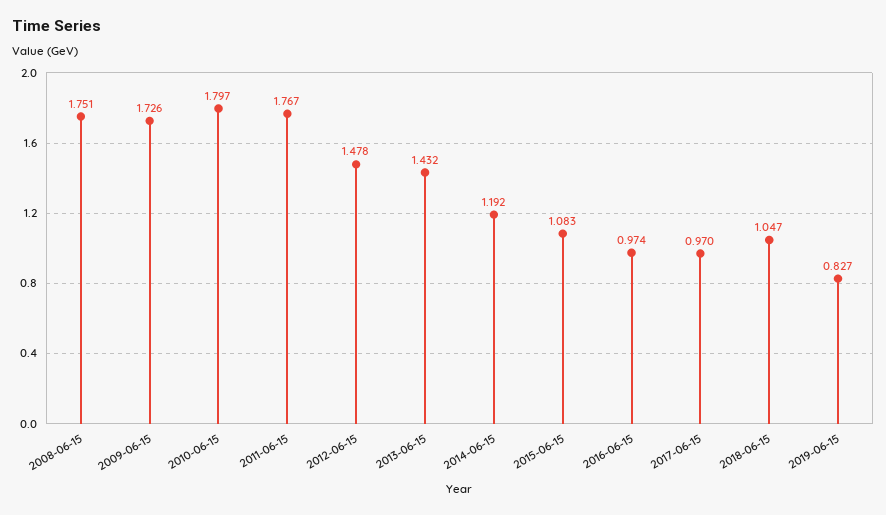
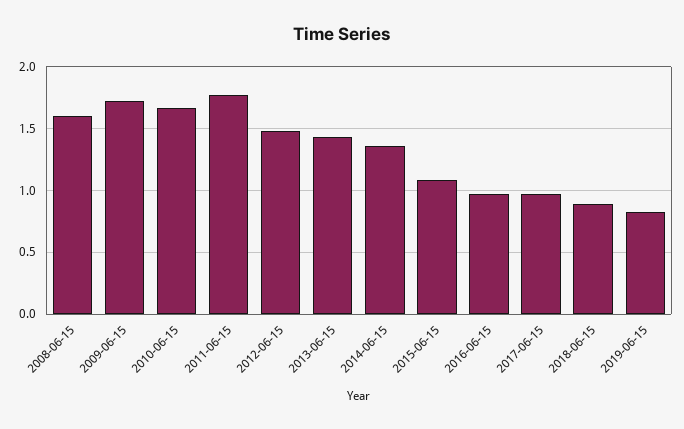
  {
-   "2008-06-15": 1.751,
+   "2008-06-15": 1.6,
    "2009-06-15": 1.726,
-   "2010-06-15": 1.797,
+   "2010-06-15": 1.65,
    "2011-06-15": 1.767,
    "2012-06-15": 1.478,
    "2013-06-15": 1.432,
-   "2014-06-15": 1.192,
+   "2014-06-15": 1.35,
    "2015-06-15": 1.083,
    "2016-06-15": 0.974,
    "2017-06-15": 0.97,
-   "2018-06-15": 1.047,
+   "2018-06-15": 0.9,
    "2019-06-15": 0.827
  }

